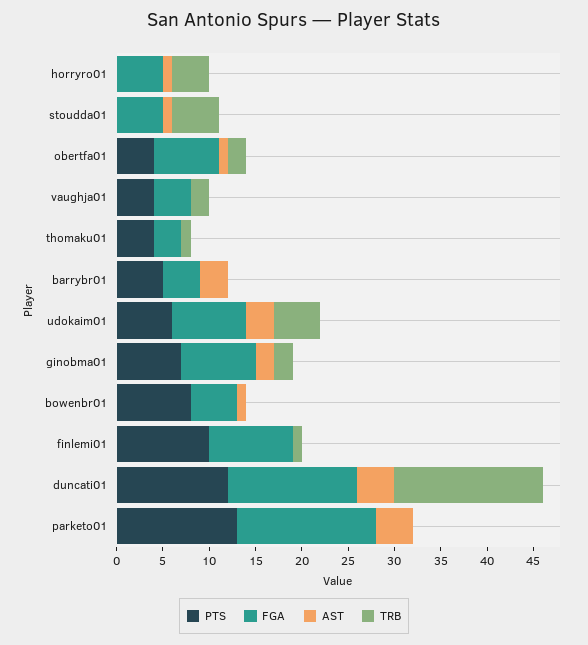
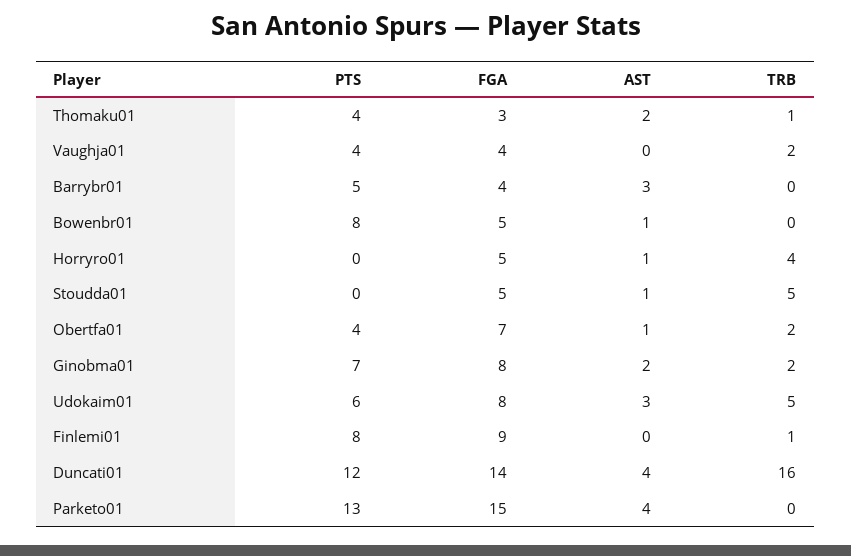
  {
    "PTS": {
      "horryro01": 0,
      "stoudda01": 0,
      "obertfa01": 4,
      "vaughja01": 4,
      "thomaku01": 4,
      "barrybr01": 5,
      "udokaim01": 6,
      "ginobma01": 7,
      "bowenbr01": 8,
-     "finlemi01": 10,
+     "finlemi01": 8,
      "duncati01": 12,
      "parketo01": 13
    },
    "FGA": {
      "horryro01": 5,
      "stoudda01": 5,
      "obertfa01": 7,
      "vaughja01": 4,
      "thomaku01": 3,
      "barrybr01": 4,
      "udokaim01": 8,
      "ginobma01": 8,
      "bowenbr01": 5,
      "finlemi01": 9,
      "duncati01": 14,
      "parketo01": 15
    },
    "AST": {
      "horryro01": 1,
      "stoudda01": 1,
      "obertfa01": 1,
      "vaughja01": 0,
-     "thomaku01": 0,
+     "thomaku01": 2,
      "barrybr01": 3,
      "udokaim01": 3,
      "ginobma01": 2,
      "bowenbr01": 1,
      "finlemi01": 0,
      "duncati01": 4,
      "parketo01": 4
    },
    "TRB": {
      "horryro01": 4,
      "stoudda01": 5,
      "obertfa01": 2,
      "vaughja01": 2,
      "thomaku01": 1,
      "barrybr01": 0,
      "udokaim01": 5,
      "ginobma01": 2,
      "bowenbr01": 0,
      "finlemi01": 1,
      "duncati01": 16,
      "parketo01": 0
    }
  }

